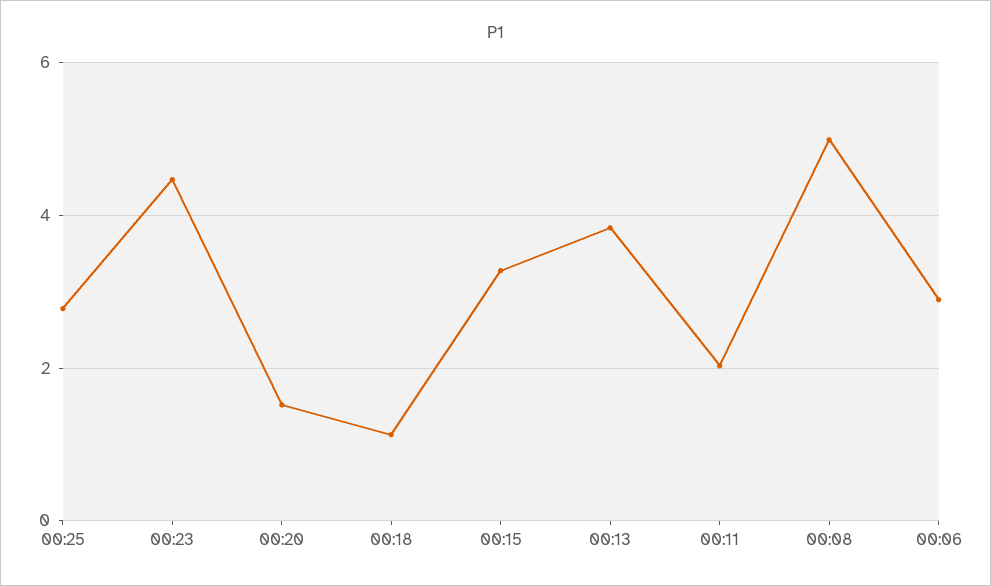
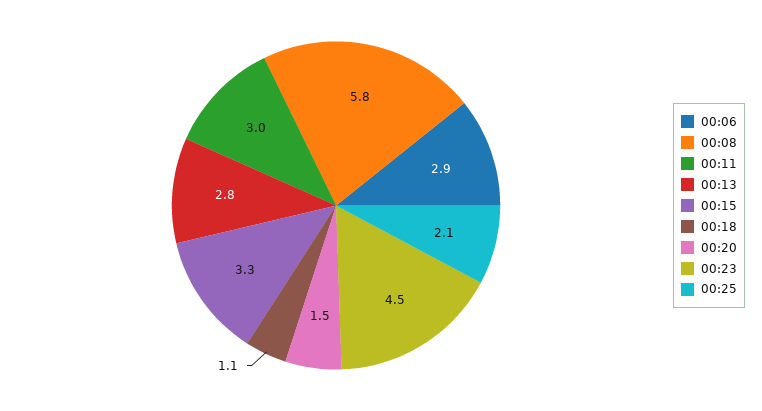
  {
-   "00:25": 2.8,
+   "00:25": 2.1,
    "00:23": 4.5,
    "00:20": 1.5,
    "00:18": 1.1,
    "00:15": 3.3,
-   "00:13": 3.8,
+   "00:13": 2.8,
-   "00:11": 2,
+   "00:11": 3,
-   "00:08": 5,
+   "00:08": 5.8,
    "00:06": 2.9
  }

